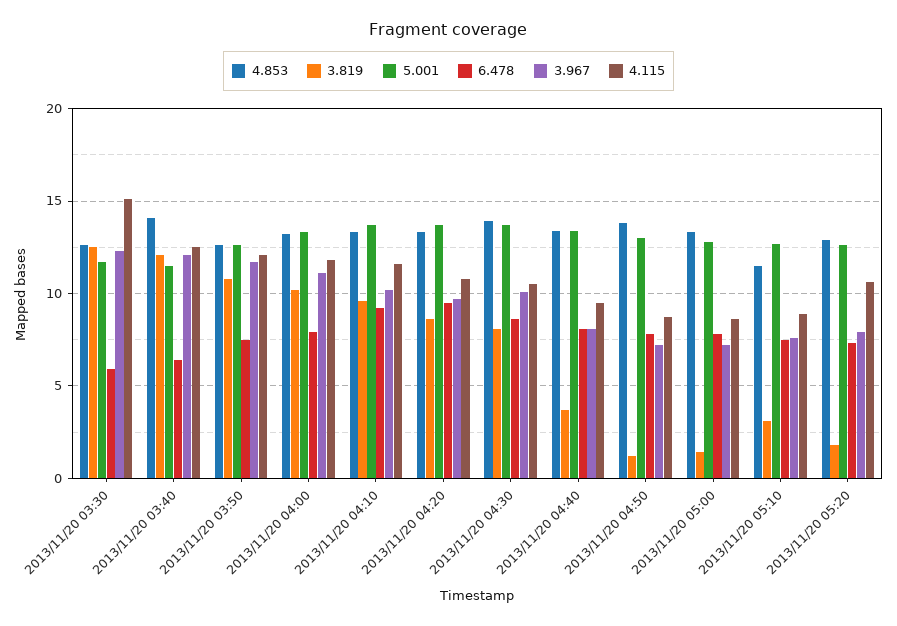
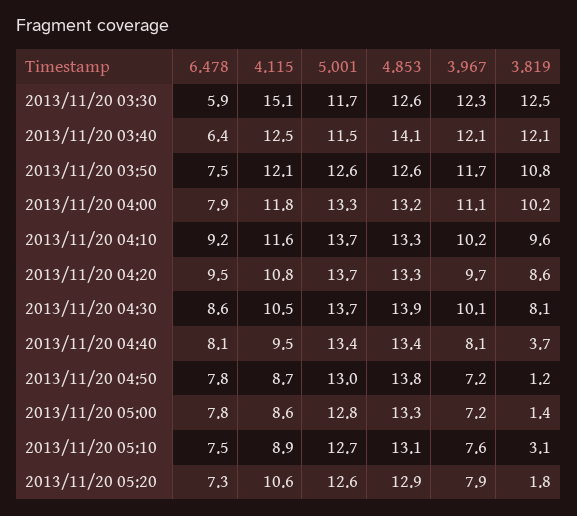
  {
    "4.853": {
      "2013/11/20 03:30": 12.6,
      "2013/11/20 03:40": 14.1,
      "2013/11/20 03:50": 12.6,
      "2013/11/20 04:00": 13.2,
      "2013/11/20 04:10": 13.3,
      "2013/11/20 04:20": 13.3,
      "2013/11/20 04:30": 13.9,
      "2013/11/20 04:40": 13.4,
      "2013/11/20 04:50": 13.8,
      "2013/11/20 05:00": 13.3,
-     "2013/11/20 05:10": 11.5,
+     "2013/11/20 05:10": 13.1,
      "2013/11/20 05:20": 12.9
    },
    "3.819": {
      "2013/11/20 03:30": 12.5,
      "2013/11/20 03:40": 12.1,
      "2013/11/20 03:50": 10.8,
      "2013/11/20 04:00": 10.2,
      "2013/11/20 04:10": 9.6,
      "2013/11/20 04:20": 8.6,
      "2013/11/20 04:30": 8.1,
      "2013/11/20 04:40": 3.7,
      "2013/11/20 04:50": 1.2,
      "2013/11/20 05:00": 1.4,
      "2013/11/20 05:10": 3.1,
      "2013/11/20 05:20": 1.8
    },
    "5.001": {
      "2013/11/20 03:30": 11.7,
      "2013/11/20 03:40": 11.5,
      "2013/11/20 03:50": 12.6,
      "2013/11/20 04:00": 13.3,
      "2013/11/20 04:10": 13.7,
      "2013/11/20 04:20": 13.7,
      "2013/11/20 04:30": 13.7,
      "2013/11/20 04:40": 13.4,
      "2013/11/20 04:50": 13,
      "2013/11/20 05:00": 12.8,
      "2013/11/20 05:10": 12.7,
      "2013/11/20 05:20": 12.6
    },
    "6.478": {
      "2013/11/20 03:30": 5.9,
      "2013/11/20 03:40": 6.4,
      "2013/11/20 03:50": 7.5,
      "2013/11/20 04:00": 7.9,
      "2013/11/20 04:10": 9.2,
      "2013/11/20 04:20": 9.5,
      "2013/11/20 04:30": 8.6,
      "2013/11/20 04:40": 8.1,
      "2013/11/20 04:50": 7.8,
      "2013/11/20 05:00": 7.8,
      "2013/11/20 05:10": 7.5,
      "2013/11/20 05:20": 7.3
    },
    "3.967": {
      "2013/11/20 03:30": 12.3,
      "2013/11/20 03:40": 12.1,
      "2013/11/20 03:50": 11.7,
      "2013/11/20 04:00": 11.1,
      "2013/11/20 04:10": 10.2,
      "2013/11/20 04:20": 9.7,
      "2013/11/20 04:30": 10.1,
      "2013/11/20 04:40": 8.1,
      "2013/11/20 04:50": 7.2,
      "2013/11/20 05:00": 7.2,
      "2013/11/20 05:10": 7.6,
      "2013/11/20 05:20": 7.9
    },
    "4.115": {
      "2013/11/20 03:30": 15.1,
      "2013/11/20 03:40": 12.5,
      "2013/11/20 03:50": 12.1,
      "2013/11/20 04:00": 11.8,
      "2013/11/20 04:10": 11.6,
      "2013/11/20 04:20": 10.8,
      "2013/11/20 04:30": 10.5,
      "2013/11/20 04:40": 9.5,
      "2013/11/20 04:50": 8.7,
      "2013/11/20 05:00": 8.6,
      "2013/11/20 05:10": 8.9,
      "2013/11/20 05:20": 10.6
    }
  }

